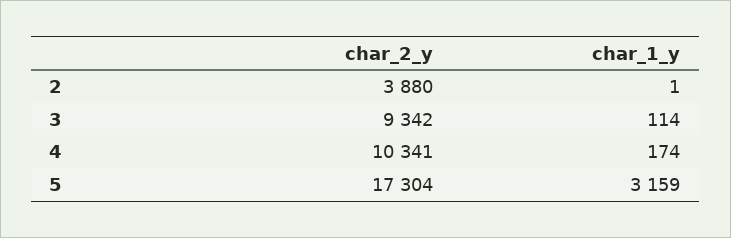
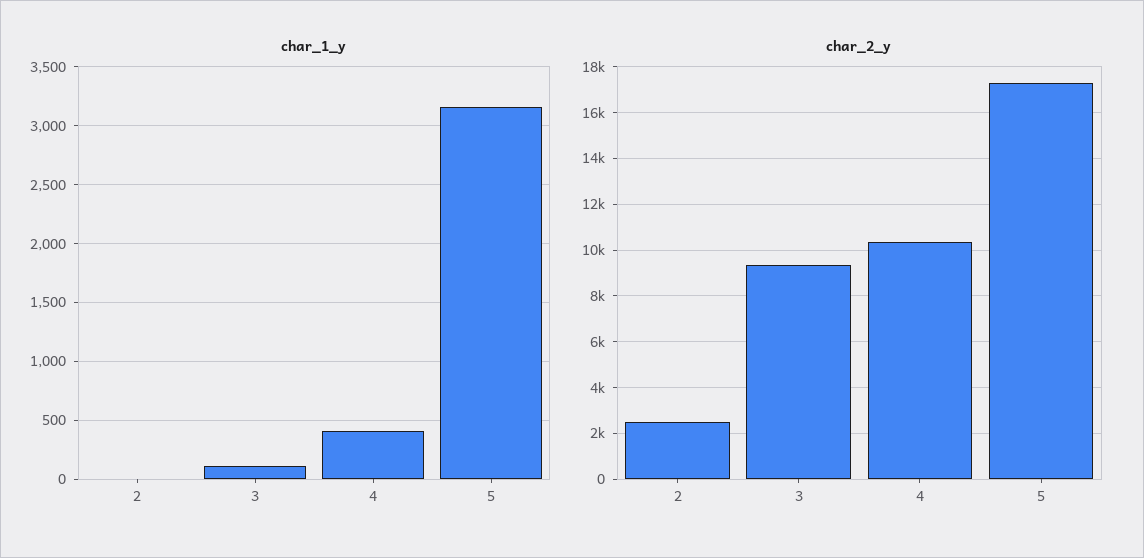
  {
    "char_2_y": {
-     "2": 3880,
+     "2": 2500,
      "3": 9342,
      "4": 10341,
      "5": 17304
    },
    "char_1_y": {
      "2": 1,
      "3": 114,
-     "4": 174,
+     "4": 400,
      "5": 3159
    }
  }

